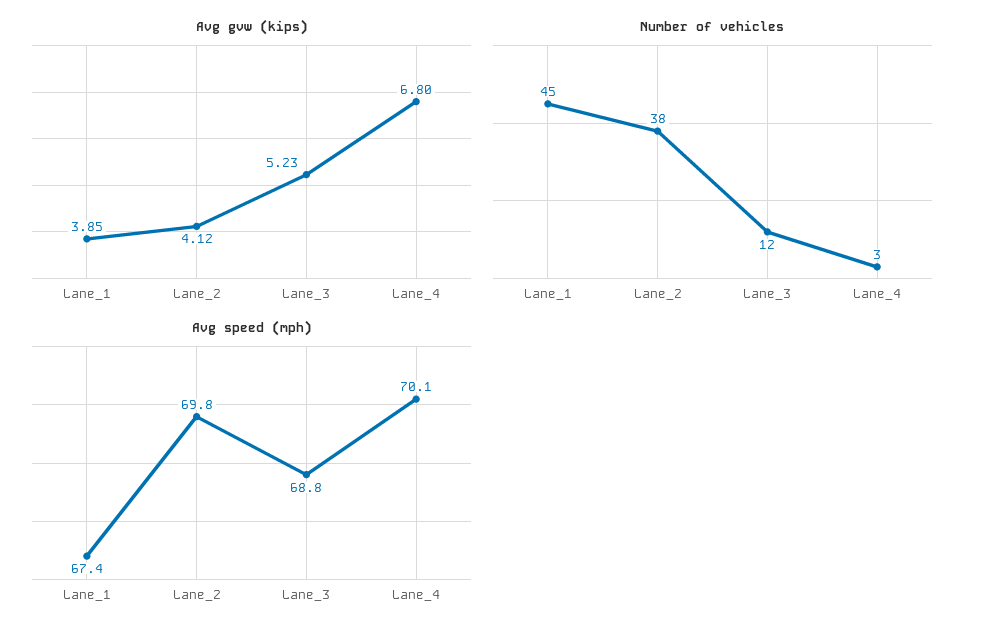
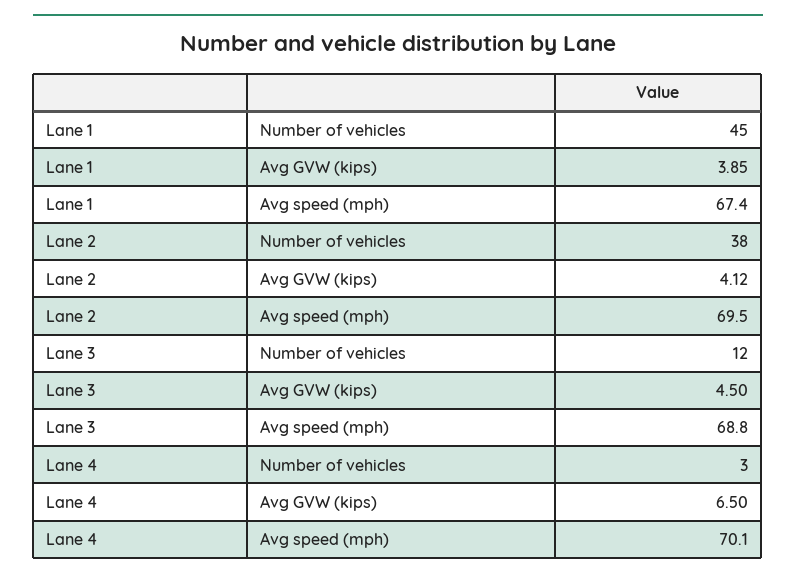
  {
    "Avg gvw (kips)": {
      "Lane_1": 3.85,
      "Lane_2": 4.12,
-     "Lane_3": 5.23,
+     "Lane_3": 4.5,
-     "Lane_4": 6.8
+     "Lane_4": 6.5
    },
    "Number of vehicles": {
      "Lane_1": 45,
      "Lane_2": 38,
      "Lane_3": 12,
      "Lane_4": 3
    },
    "Avg speed (mph)": {
      "Lane_1": 67.4,
-     "Lane_2": 69.8,
+     "Lane_2": 69.5,
      "Lane_3": 68.8,
      "Lane_4": 70.1
    }
  }

